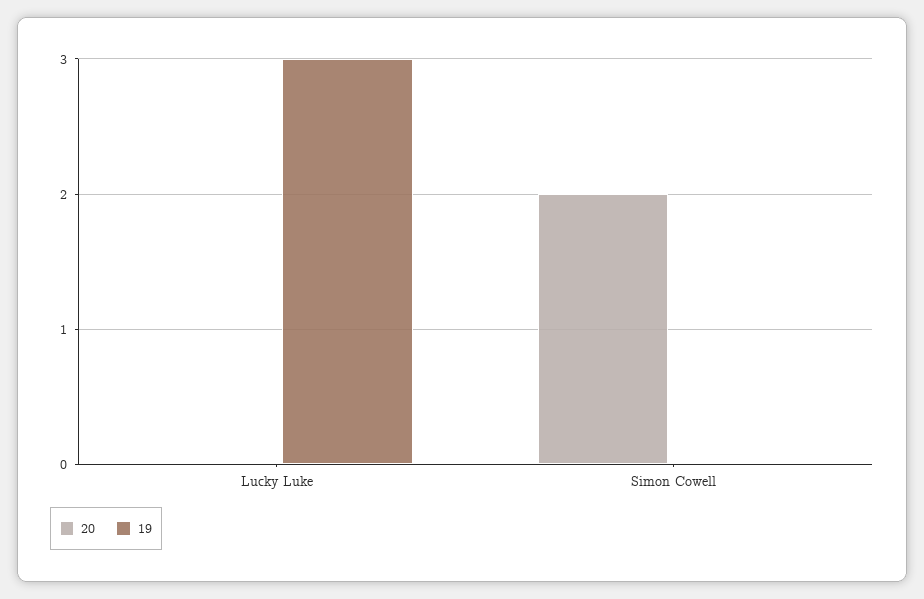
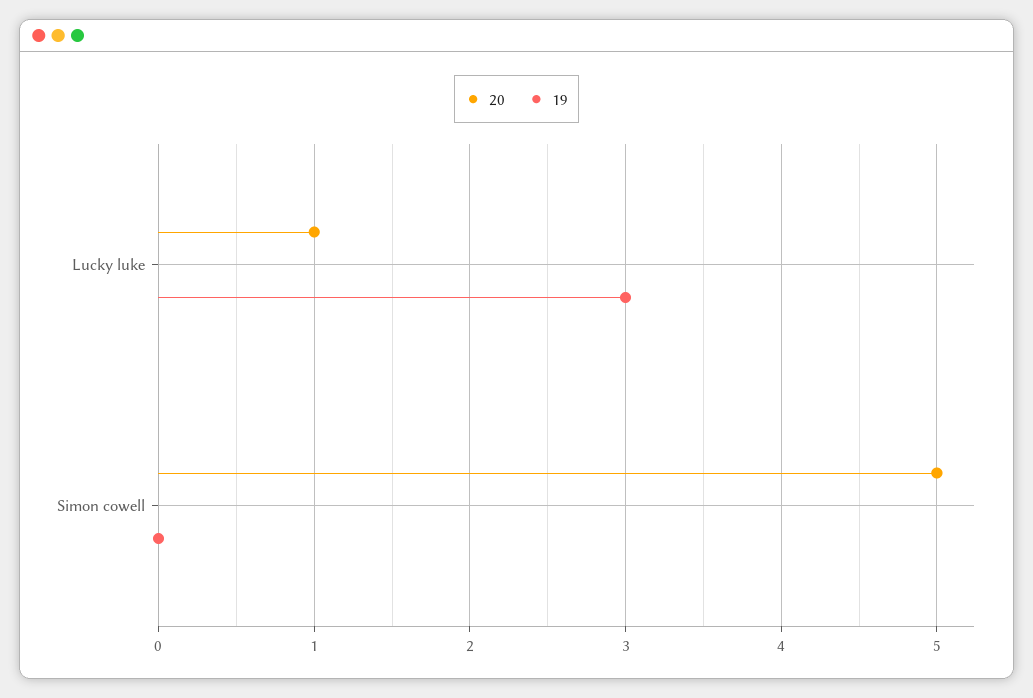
  {
    "20": {
-     "Lucky Luke": 0,
+     "Lucky Luke": 1,
-     "Simon Cowell": 2
+     "Simon Cowell": 5
    },
    "19": {
      "Lucky Luke": 3,
      "Simon Cowell": 0
    }
  }

